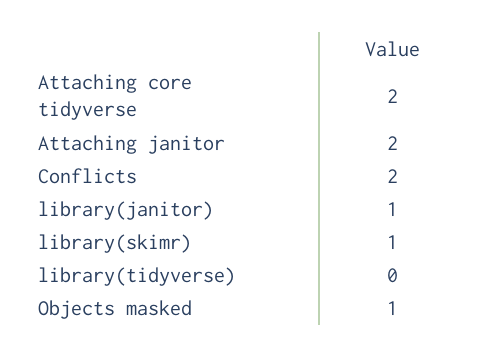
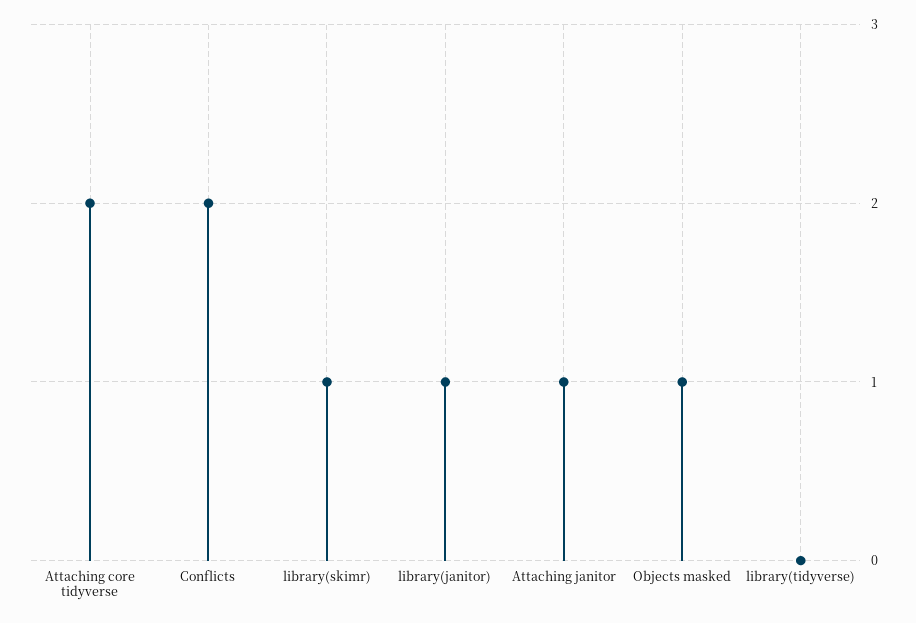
  {
    "Attaching core tidyverse": 2,
-   "Attaching janitor": 2,
+   "Attaching janitor": 1,
    "Conflicts": 2,
    "library(janitor)": 1,
    "library(skimr)": 1,
    "library(tidyverse)": 0,
    "Objects masked": 1
  }

